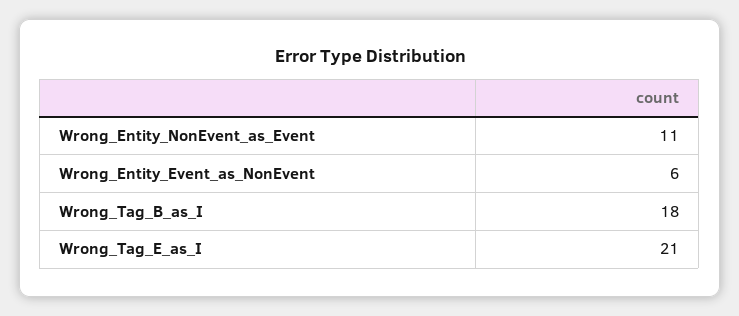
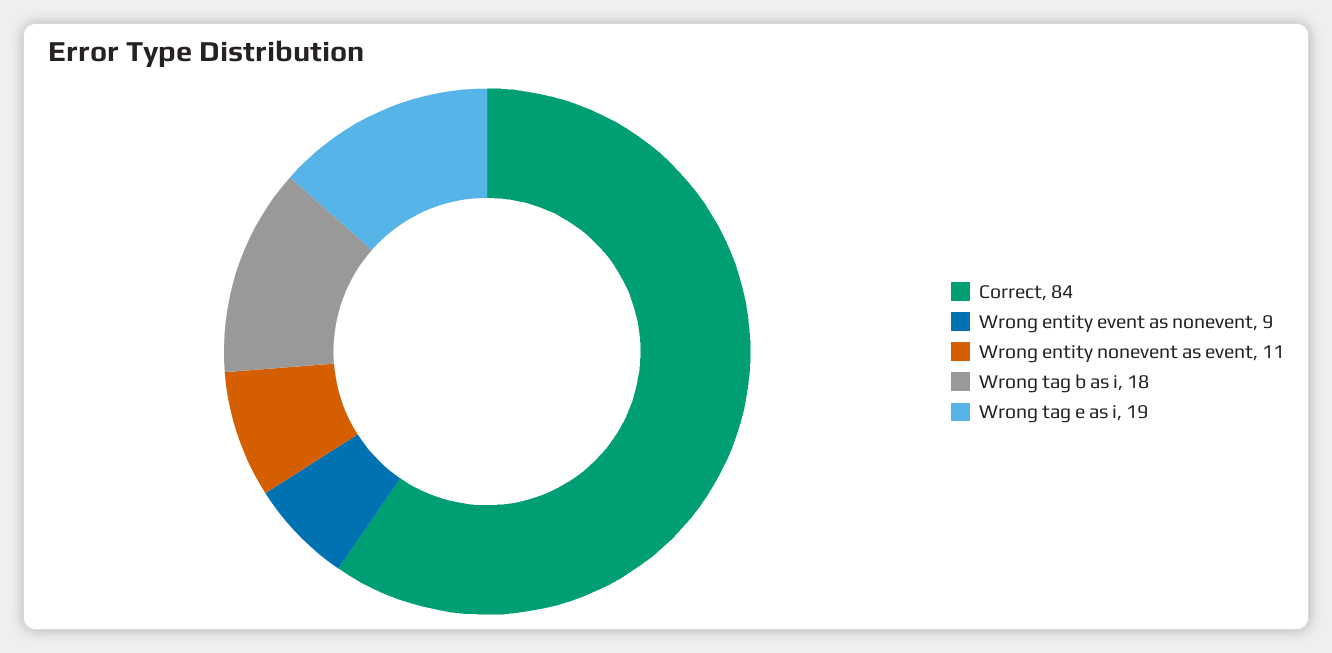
  {
    "Wrong_Entity_NonEvent_as_Event": 11,
-   "Wrong_Entity_Event_as_NonEvent": 6,
+   "Wrong_Entity_Event_as_NonEvent": 9,
    "Wrong_Tag_B_as_I": 18,
-   "Wrong_Tag_E_as_I": 21
+   "Wrong_Tag_E_as_I": 19,
+   "Correct": 84
  }

